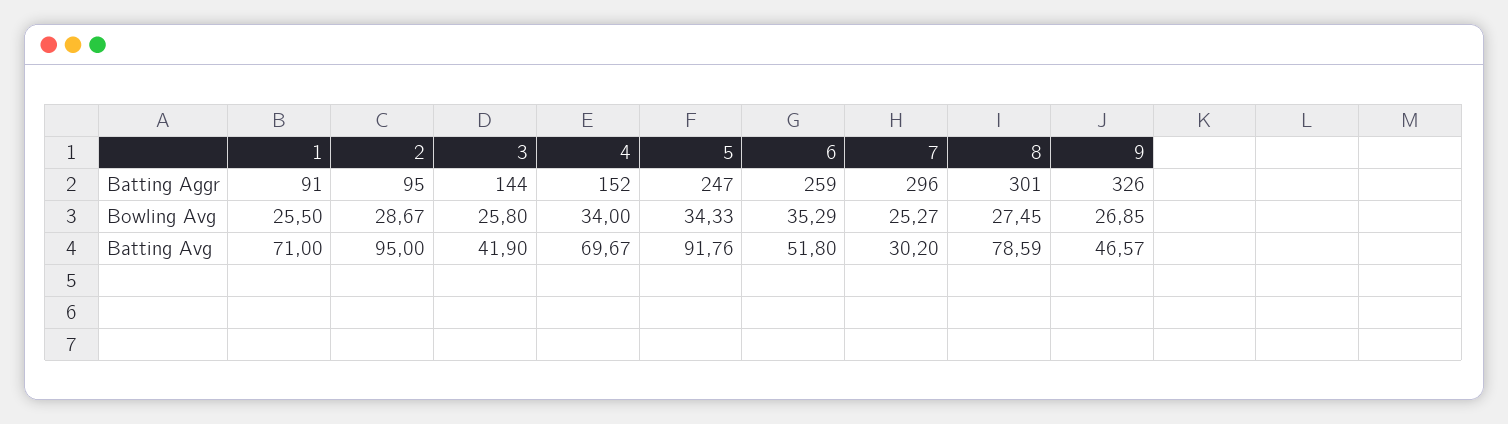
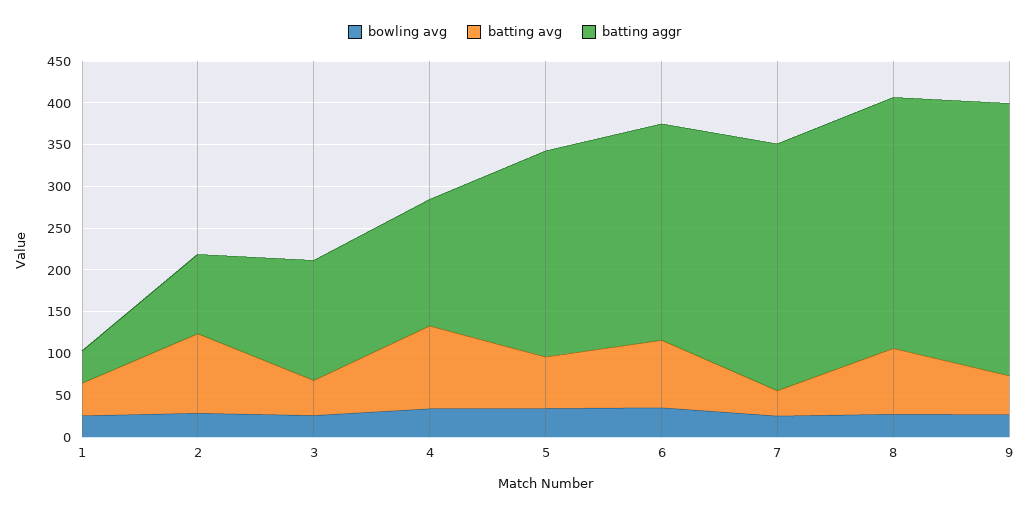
  {
    "Batting Aggr": {
-     "1": 91,
+     "1": 40,
      "2": 95,
      "3": 144,
      "4": 152,
      "5": 247,
      "6": 259,
      "7": 296,
      "8": 301,
      "9": 326
    },
    "Bowling Avg": {
      "1": 25.5,
      "2": 28.67,
      "3": 25.8,
      "4": 34,
      "5": 34.33,
      "6": 35.29,
      "7": 25.27,
      "8": 27.45,
      "9": 26.85
    },
    "Batting Avg": {
-     "1": 71,
+     "1": 40,
      "2": 95,
      "3": 41.9,
-     "4": 69.67,
+     "4": 100,
-     "5": 91.76,
+     "5": 60,
-     "6": 51.8,
+     "6": 80,
      "7": 30.2,
      "8": 78.59,
      "9": 46.57
    }
  }

